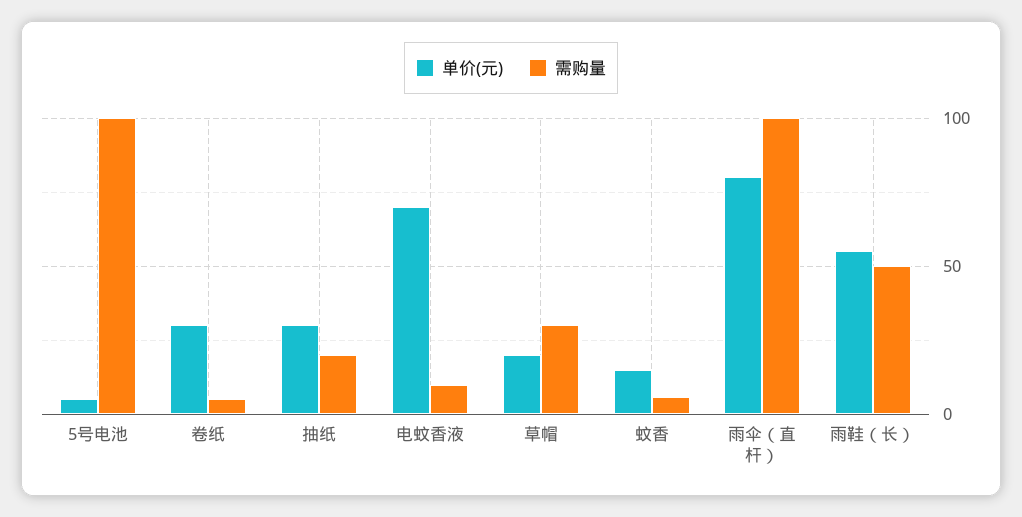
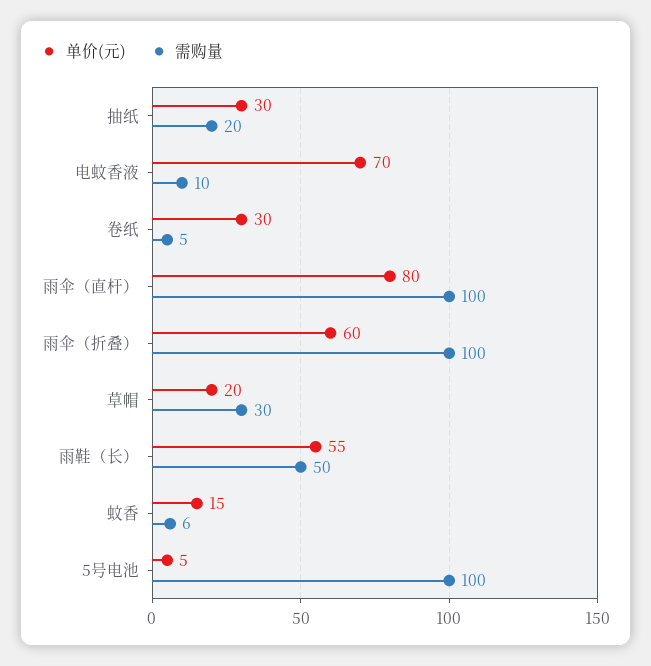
  {
    "单价(元)": {
      "5号电池": 5,
      "卷纸": 30,
      "抽纸": 30,
      "电蚊香液": 70,
      "草帽": 20,
      "蚊香": 15,
      "雨伞（直杆）": 80,
-     "雨鞋（长）": 55
+     "雨鞋（长）": 55,
+     "雨伞（折叠）": 60
    },
    "需购量": {
      "5号电池": 100,
      "卷纸": 5,
      "抽纸": 20,
      "电蚊香液": 10,
      "草帽": 30,
      "蚊香": 6,
      "雨伞（直杆）": 100,
-     "雨鞋（长）": 50
+     "雨鞋（长）": 50,
+     "雨伞（折叠）": 100
    }
  }

